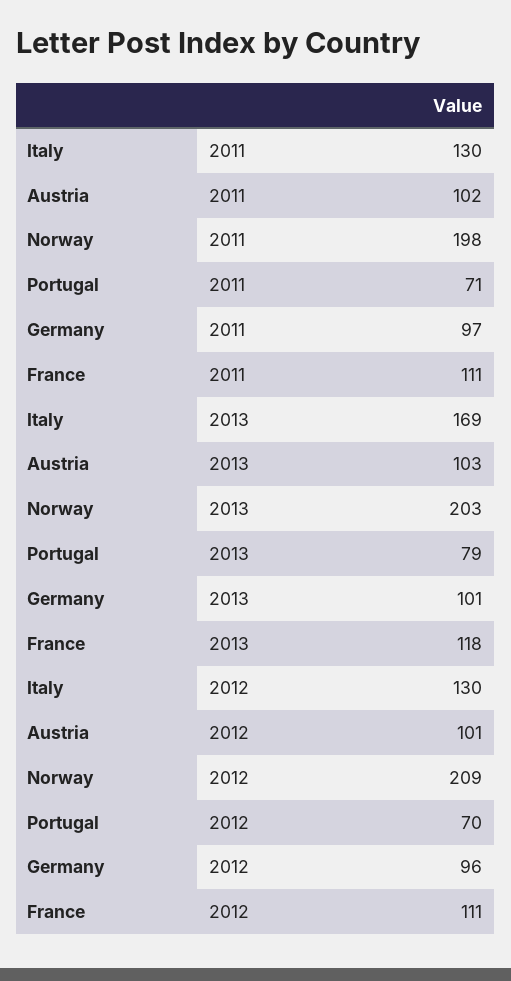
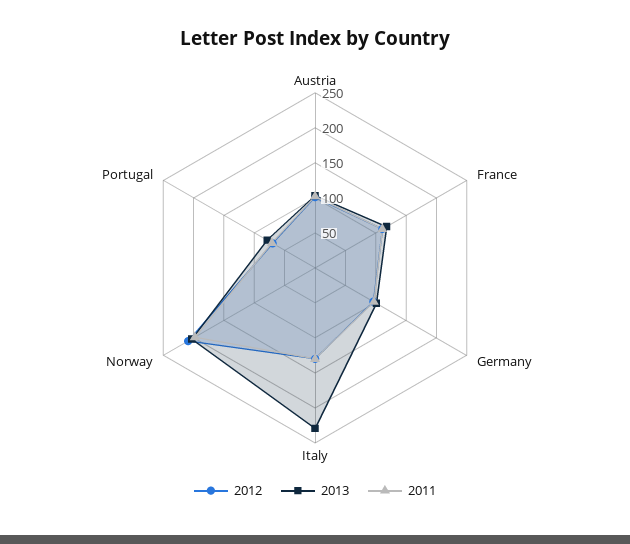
  {
    "2011": {
      "Italy": 130,
      "Austria": 102,
      "Norway": 198,
      "Portugal": 71,
      "Germany": 97,
      "France": 111
    },
    "2013": {
-     "Italy": 169,
+     "Italy": 225,
      "Austria": 103,
      "Norway": 203,
      "Portugal": 79,
      "Germany": 101,
      "France": 118
    },
    "2012": {
      "Italy": 130,
      "Austria": 101,
      "Norway": 209,
      "Portugal": 70,
      "Germany": 96,
      "France": 111
    }
  }

